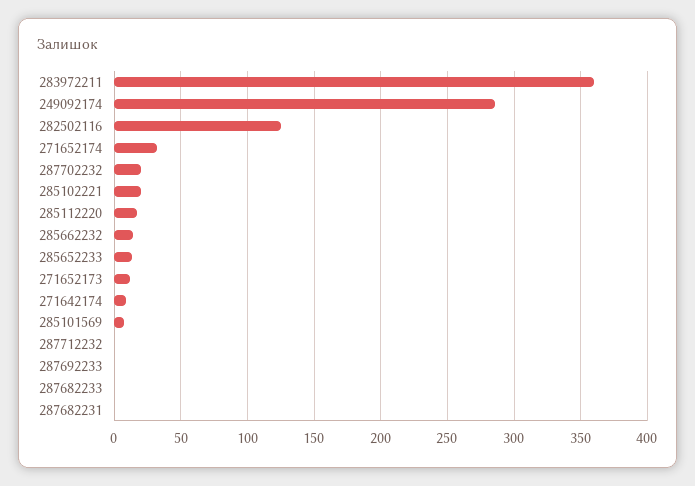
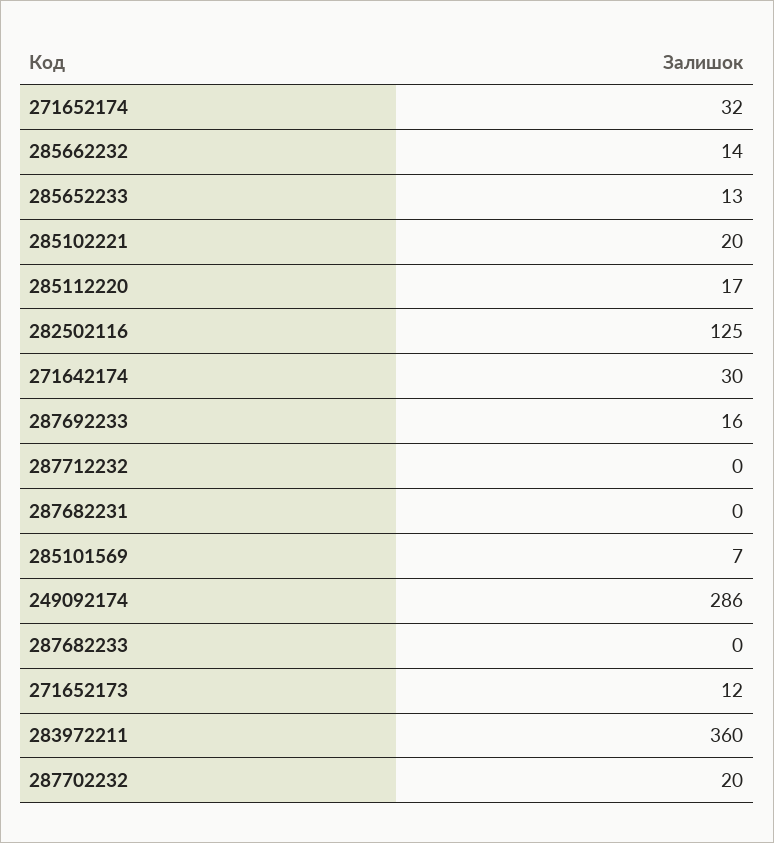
  {
    "283972211": 360,
    "249092174": 286,
    "282502116": 125,
    "271652174": 32,
    "287702232": 20,
    "285102221": 20,
    "285112220": 17,
    "285662232": 14,
    "285652233": 13,
    "271652173": 12,
-   "271642174": 10,
+   "271642174": 30,
    "285101569": 7,
    "287712232": 0,
-   "287692233": 0,
+   "287692233": 16,
    "287682233": 0,
    "287682231": 0
  }

